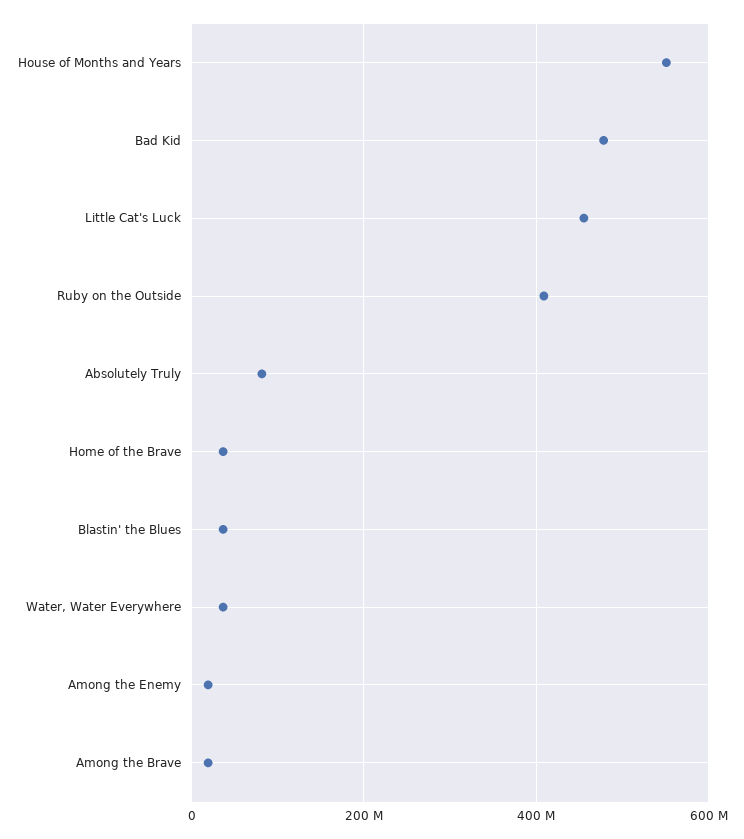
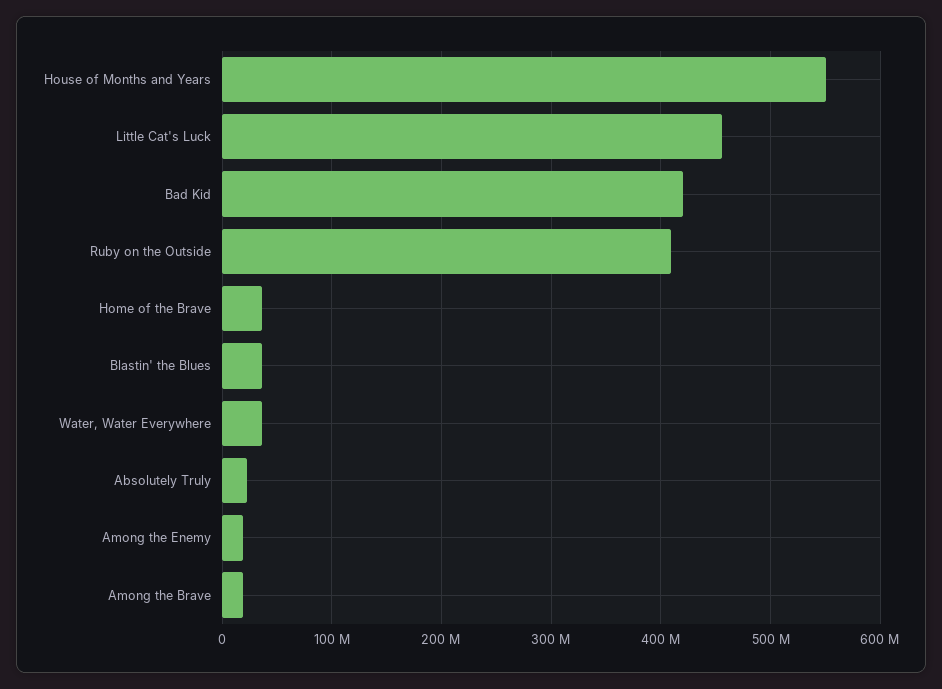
  {
    "House of Months and Years": 550000000,
-   "Bad Kid": 480000000,
+   "Bad Kid": 420000000,
    "Little Cat's Luck": 460000000,
    "Ruby on the Outside": 410000000,
-   "Absolutely Truly": 80000000,
+   "Absolutely Truly": 20000000,
    "Home of the Brave": 40000000,
    "Blastin' the Blues": 40000000,
    "Water, Water Everywhere": 40000000,
    "Among the Enemy": 20000000,
    "Among the Brave": 20000000
  }

